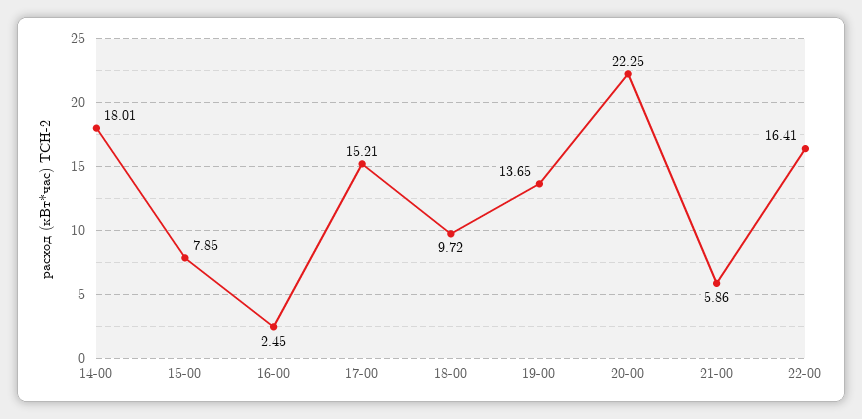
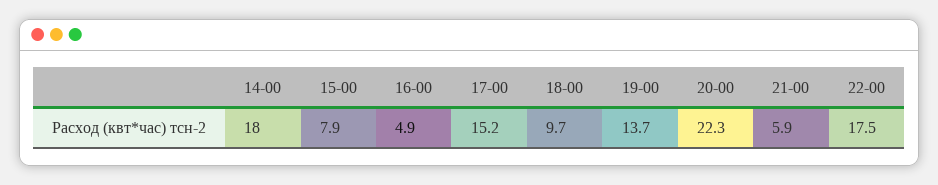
  {
    "14-00": 18.01,
    "15-00": 7.85,
-   "16-00": 2.45,
+   "16-00": 4.9,
    "17-00": 15.21,
    "18-00": 9.72,
    "19-00": 13.65,
    "20-00": 22.25,
    "21-00": 5.86,
-   "22-00": 16.41
+   "22-00": 17.5
  }

